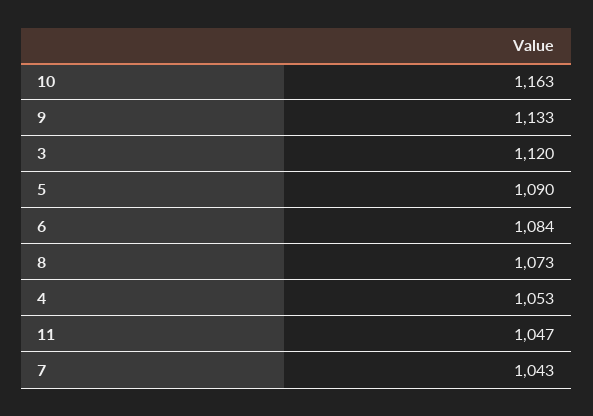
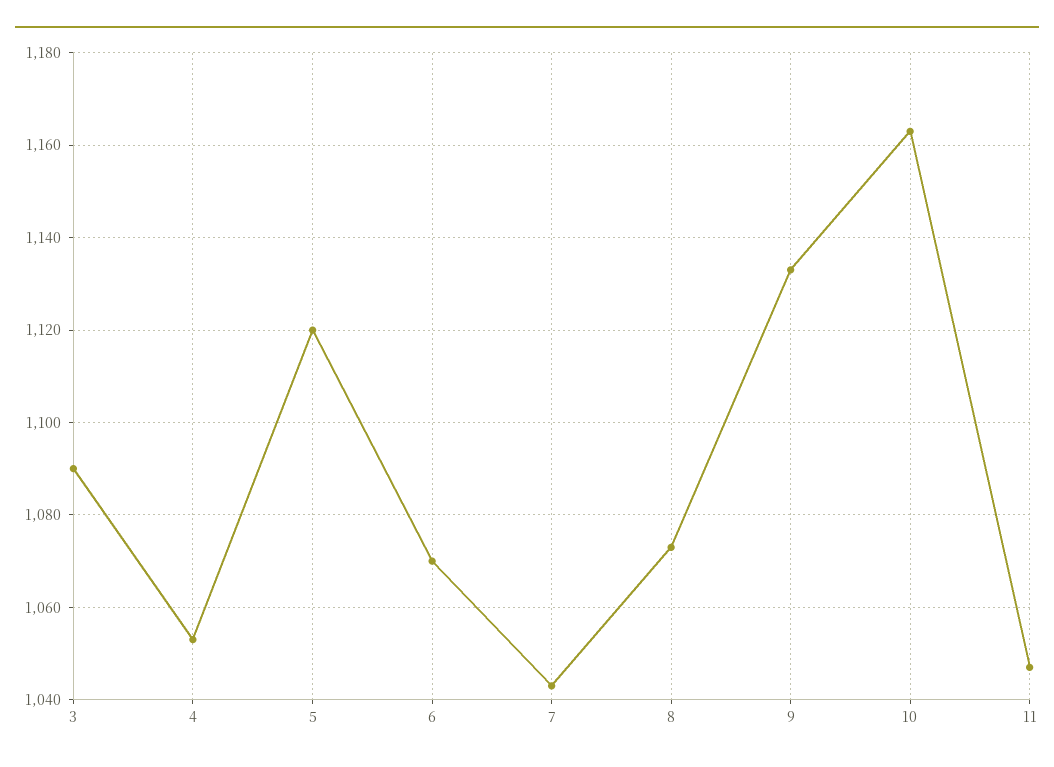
  {
    "10": 1163,
    "9": 1133,
-   "3": 1120,
+   "3": 1090,
-   "5": 1090,
+   "5": 1120,
-   "6": 1084,
+   "6": 1070,
    "8": 1073,
    "4": 1053,
    "11": 1047,
    "7": 1043
  }

